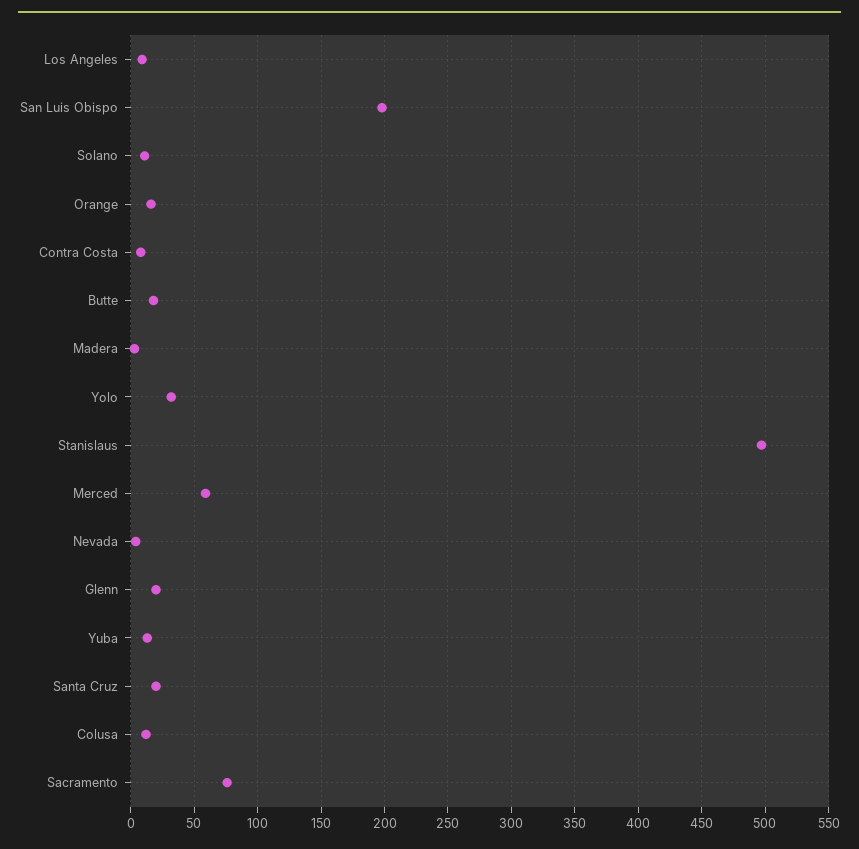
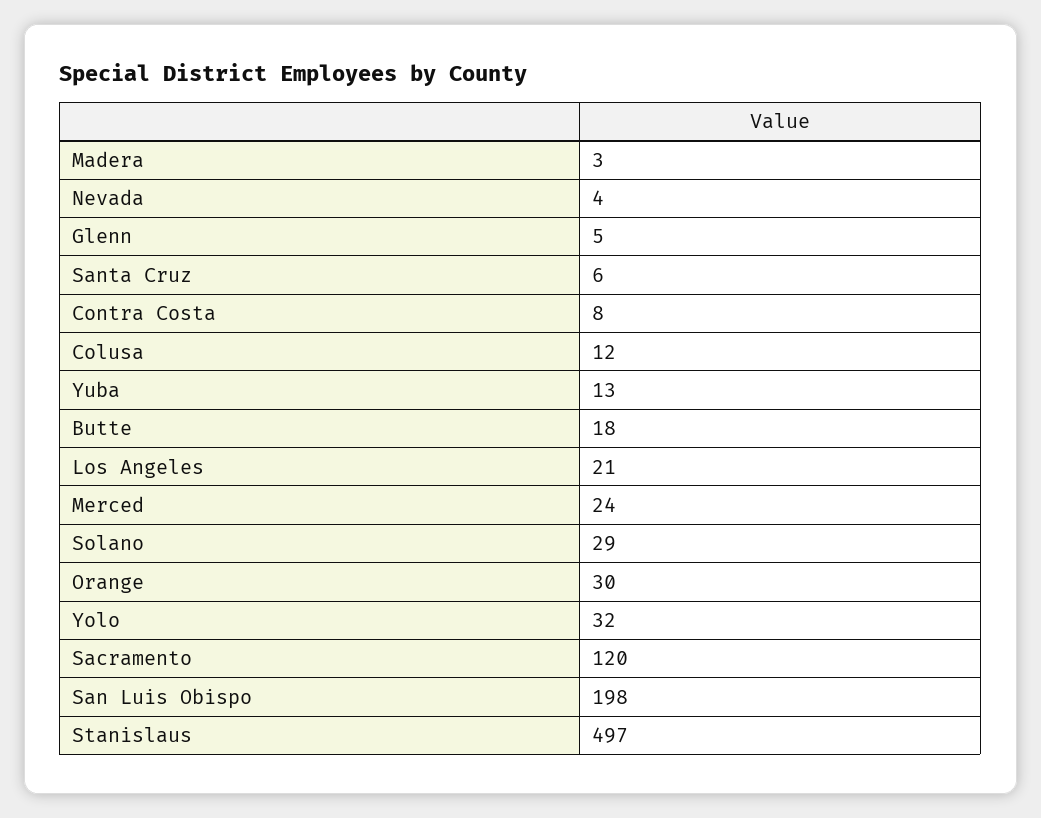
  {
-   "Los Angeles": 10,
+   "Los Angeles": 21,
    "San Luis Obispo": 198,
-   "Solano": 10,
+   "Solano": 29,
-   "Orange": 15,
+   "Orange": 30,
    "Contra Costa": 8,
    "Butte": 18,
    "Madera": 3,
    "Yolo": 32,
    "Stanislaus": 497,
-   "Merced": 60,
+   "Merced": 24,
    "Nevada": 4,
-   "Glenn": 20,
+   "Glenn": 5,
    "Yuba": 13,
-   "Santa Cruz": 20,
+   "Santa Cruz": 6,
    "Colusa": 12,
-   "Sacramento": 75
+   "Sacramento": 120
  }

